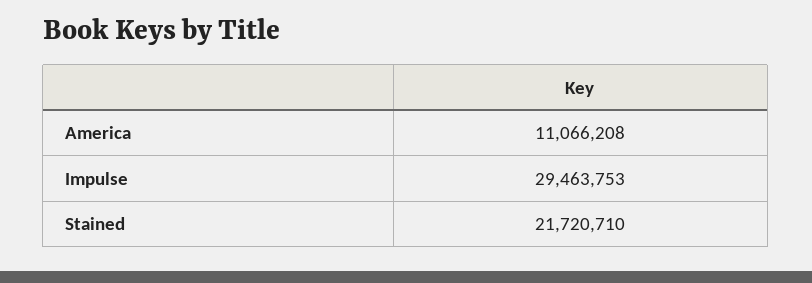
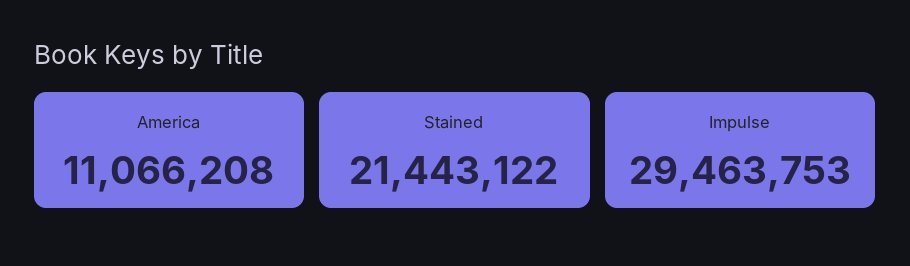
  {
    "America": 11066208,
    "Impulse": 29463753,
-   "Stained": 21720710
+   "Stained": 21443122
  }

